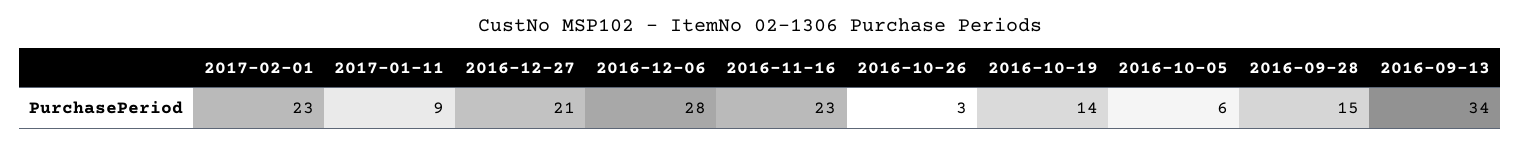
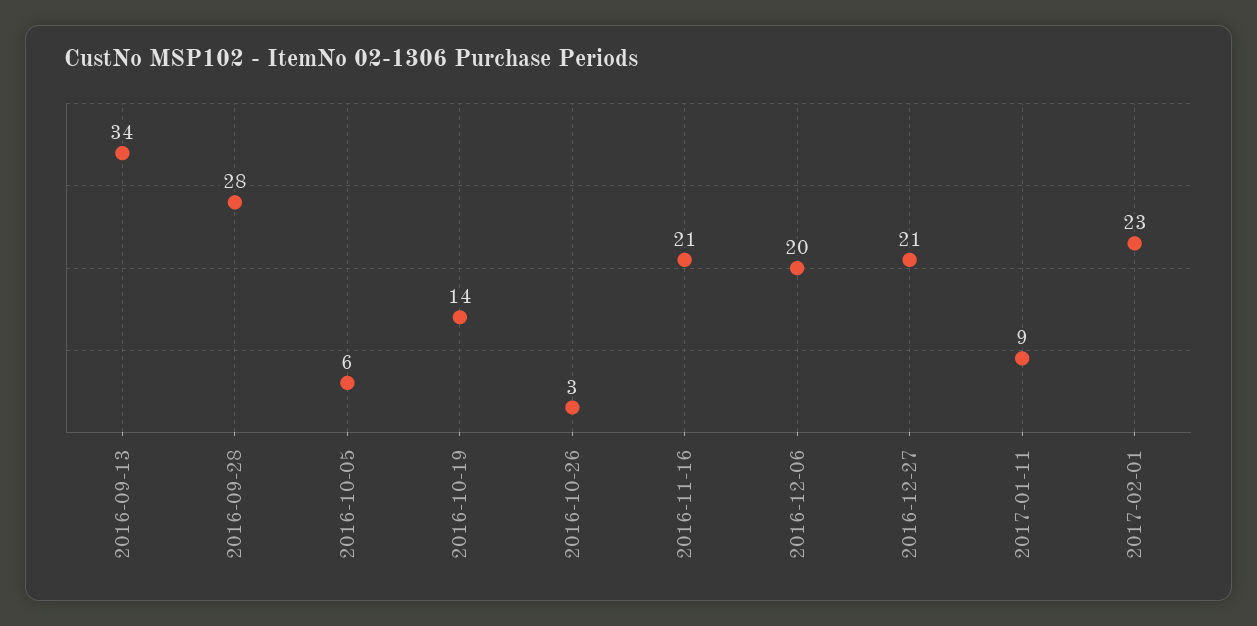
  {
    "2017-02-01": 23,
    "2017-01-11": 9,
    "2016-12-27": 21,
-   "2016-12-06": 28,
+   "2016-12-06": 20,
-   "2016-11-16": 23,
+   "2016-11-16": 21,
    "2016-10-26": 3,
    "2016-10-19": 14,
    "2016-10-05": 6,
-   "2016-09-28": 15,
+   "2016-09-28": 28,
    "2016-09-13": 34
  }

